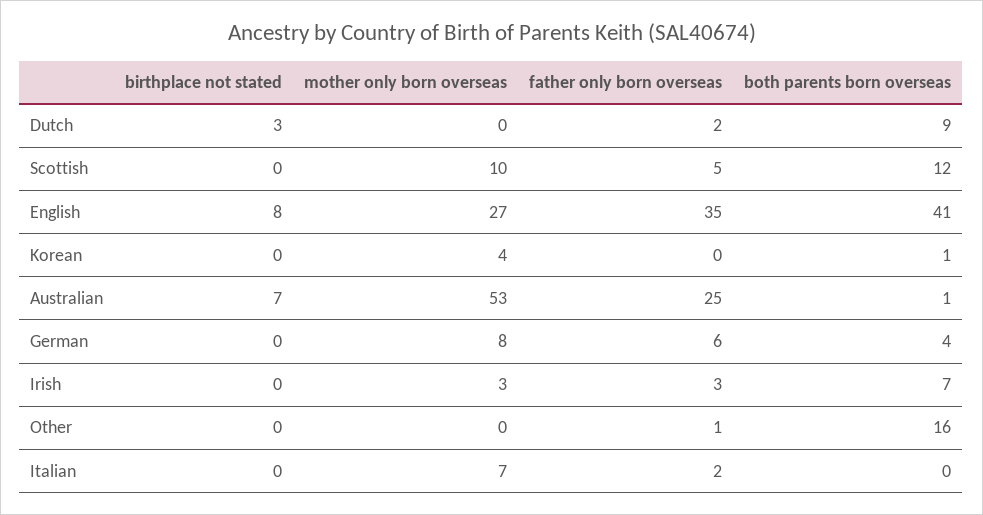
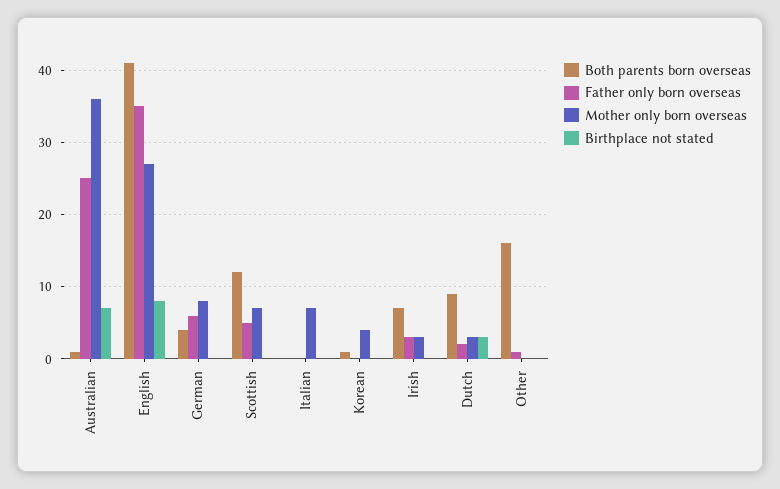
  {
    "birthplace not stated": {
      "Dutch": 3,
      "Scottish": 0,
      "English": 8,
      "Korean": 0,
      "Australian": 7,
      "German": 0,
      "Irish": 0,
      "Other": 0,
      "Italian": 0
    },
    "mother only born overseas": {
-     "Dutch": 0,
+     "Dutch": 3,
-     "Scottish": 10,
+     "Scottish": 7,
      "English": 27,
      "Korean": 4,
-     "Australian": 53,
+     "Australian": 36,
      "German": 8,
      "Irish": 3,
      "Other": 0,
      "Italian": 7
    },
    "father only born overseas": {
      "Dutch": 2,
      "Scottish": 5,
      "English": 35,
      "Korean": 0,
      "Australian": 25,
      "German": 6,
      "Irish": 3,
      "Other": 1,
-     "Italian": 2
+     "Italian": 0
    },
    "both parents born overseas": {
      "Dutch": 9,
      "Scottish": 12,
      "English": 41,
      "Korean": 1,
      "Australian": 1,
      "German": 4,
      "Irish": 7,
      "Other": 16,
      "Italian": 0
    }
  }

